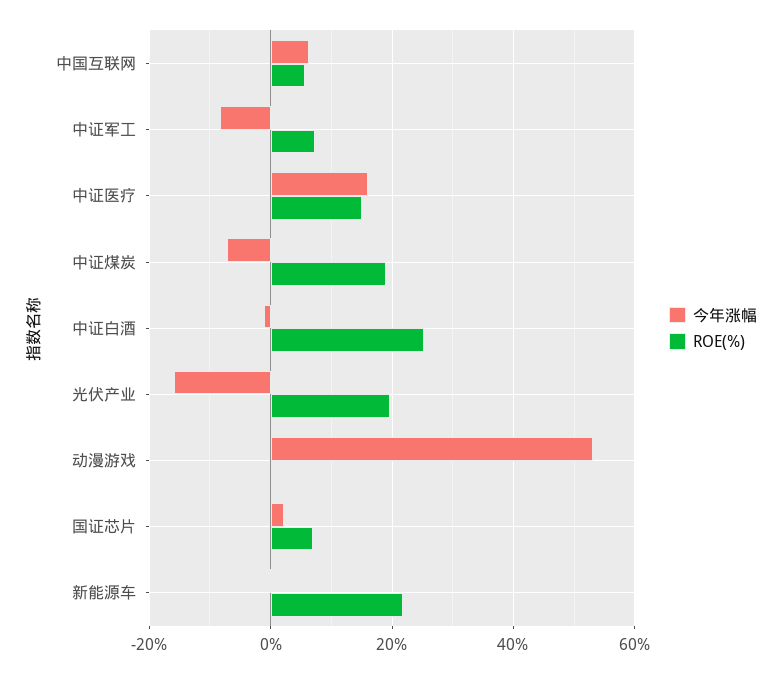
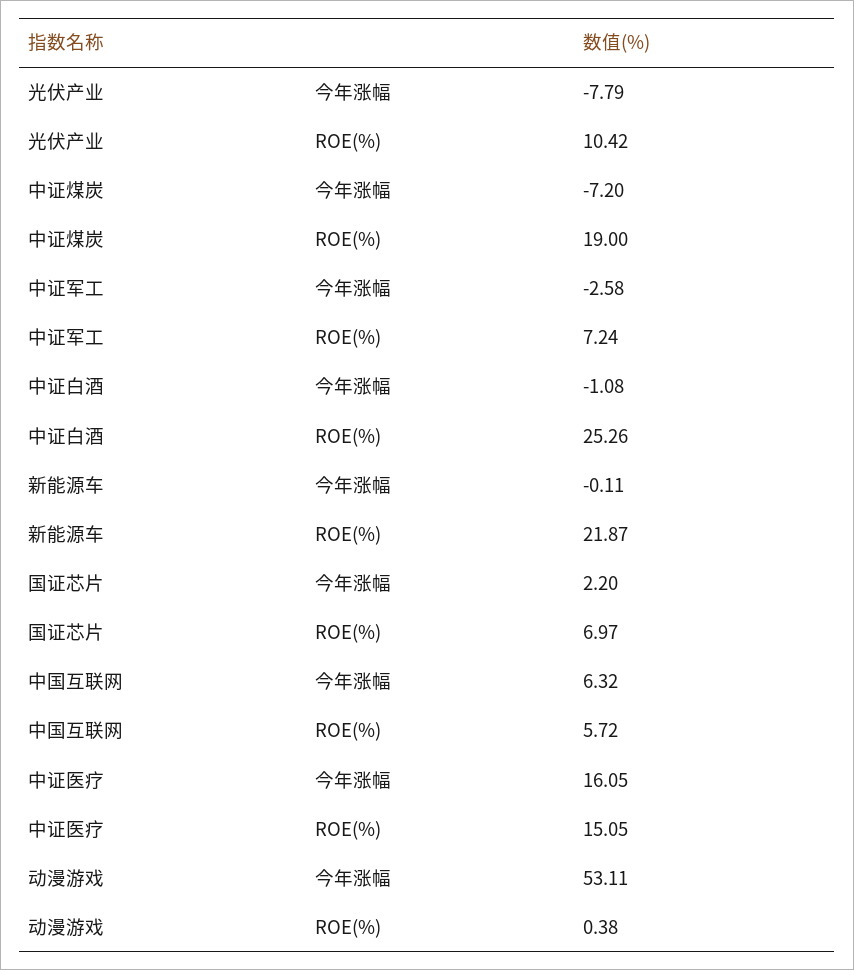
  {
    "今年涨幅": {
      "中国互联网": 6.32,
-     "中证军工": -8,
+     "中证军工": -2.58,
      "中证医疗": 16.05,
      "中证煤炭": -7.2,
      "中证白酒": -1.08,
-     "光伏产业": -16,
+     "光伏产业": -7.79,
      "动漫游戏": 53.11,
      "国证芯片": 2.2,
      "新能源车": -0.11
    },
    "ROE(%)": {
      "中国互联网": 5.72,
      "中证军工": 7.24,
      "中证医疗": 15.05,
      "中证煤炭": 19,
      "中证白酒": 25.26,
-     "光伏产业": 20,
+     "光伏产业": 10.42,
      "动漫游戏": 0.38,
      "国证芯片": 6.97,
      "新能源车": 21.87
    }
  }

